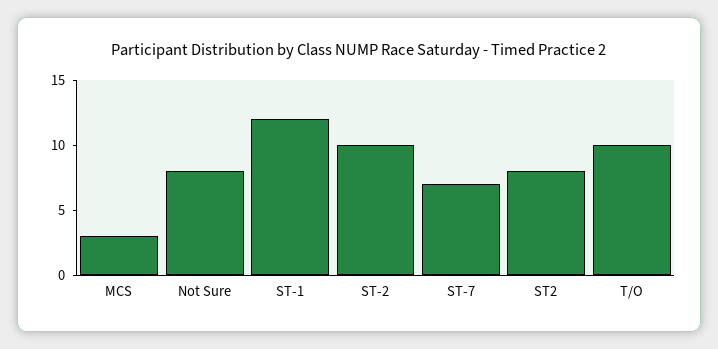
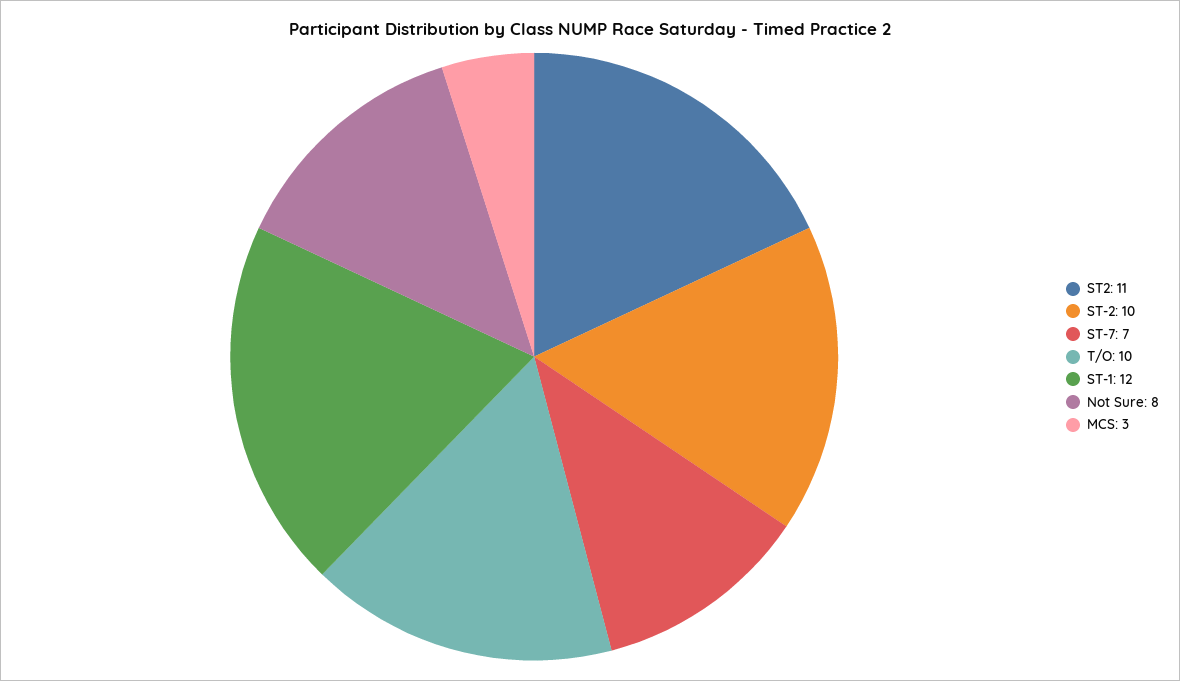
  {
    "MCS": 3,
    "Not Sure": 8,
    "ST-1": 12,
    "ST-2": 10,
    "ST-7": 7,
-   "ST2": 8,
+   "ST2": 11,
    "T/O": 10
  }

